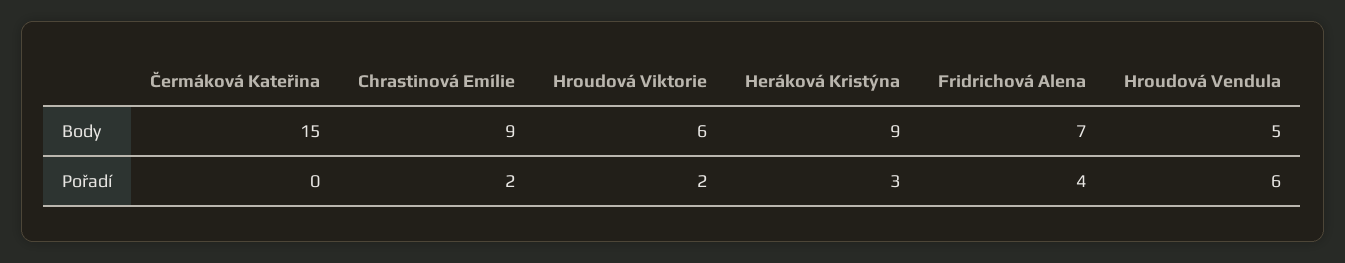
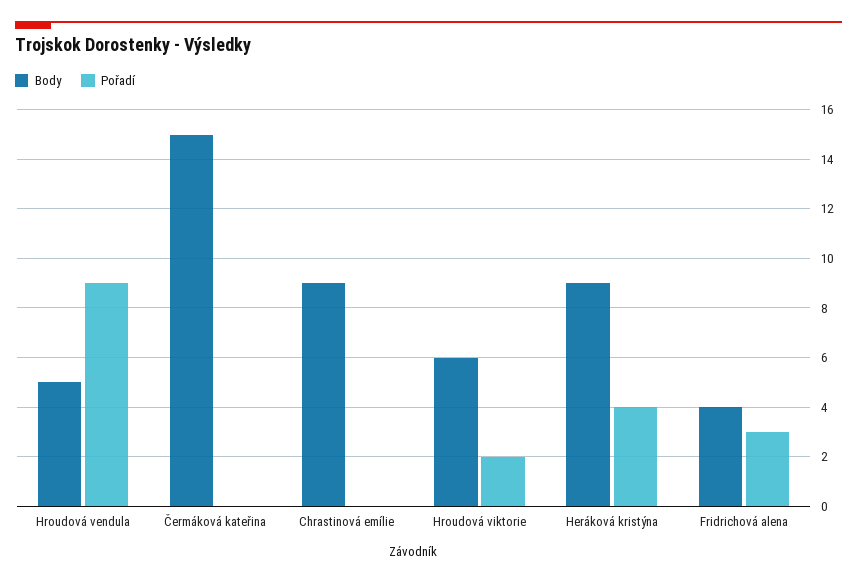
  {
    "Body": {
      "Čermáková Kateřina": 15,
      "Chrastinová Emílie": 9,
      "Hroudová Viktorie": 6,
      "Heráková Kristýna": 9,
-     "Fridrichová Alena": 7,
+     "Fridrichová Alena": 4,
      "Hroudová Vendula": 5
    },
    "Pořadí": {
      "Čermáková Kateřina": 0,
-     "Chrastinová Emílie": 2,
+     "Chrastinová Emílie": 0,
      "Hroudová Viktorie": 2,
-     "Heráková Kristýna": 3,
+     "Heráková Kristýna": 4,
-     "Fridrichová Alena": 4,
+     "Fridrichová Alena": 3,
-     "Hroudová Vendula": 6
+     "Hroudová Vendula": 9
    }
  }

